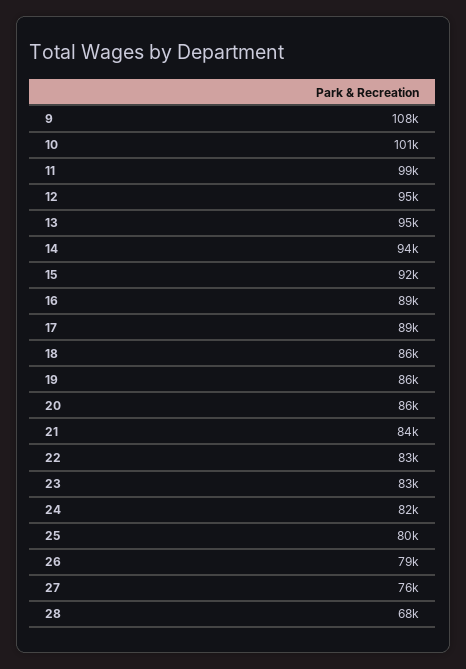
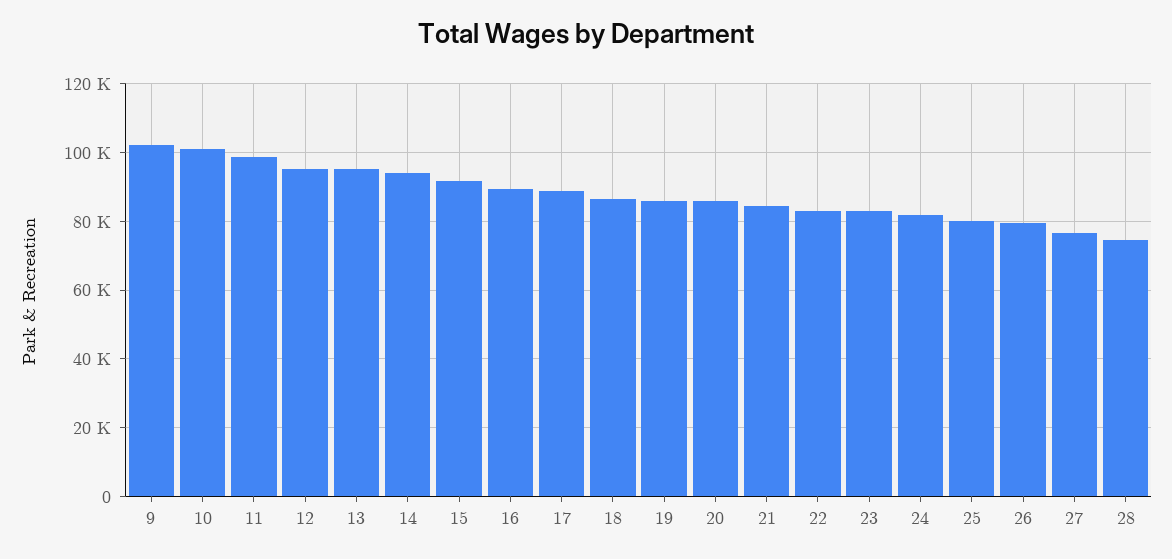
  {
-   "9": 108000,
+   "9": 102000,
    "10": 101000,
    "11": 99000,
    "12": 95000,
    "13": 95000,
    "14": 94000,
    "15": 92000,
    "16": 89000,
    "17": 89000,
    "18": 86000,
    "19": 86000,
    "20": 86000,
    "21": 84000,
    "22": 83000,
    "23": 83000,
    "24": 82000,
    "25": 80000,
    "26": 79000,
    "27": 76000,
-   "28": 68000
+   "28": 74000
  }

